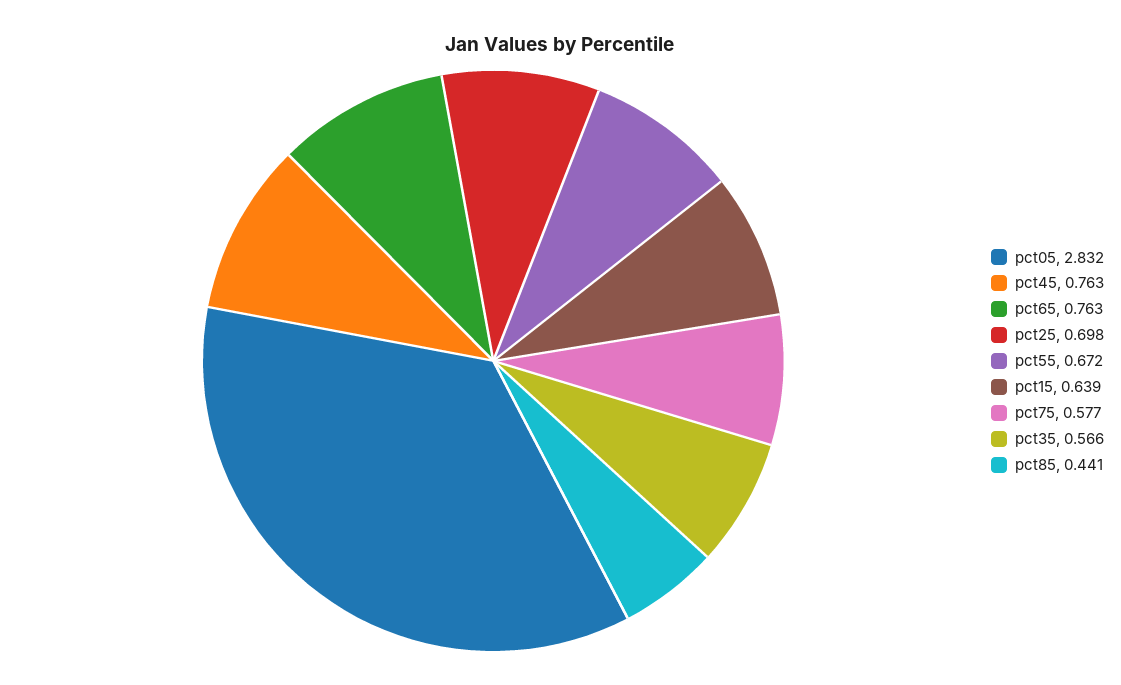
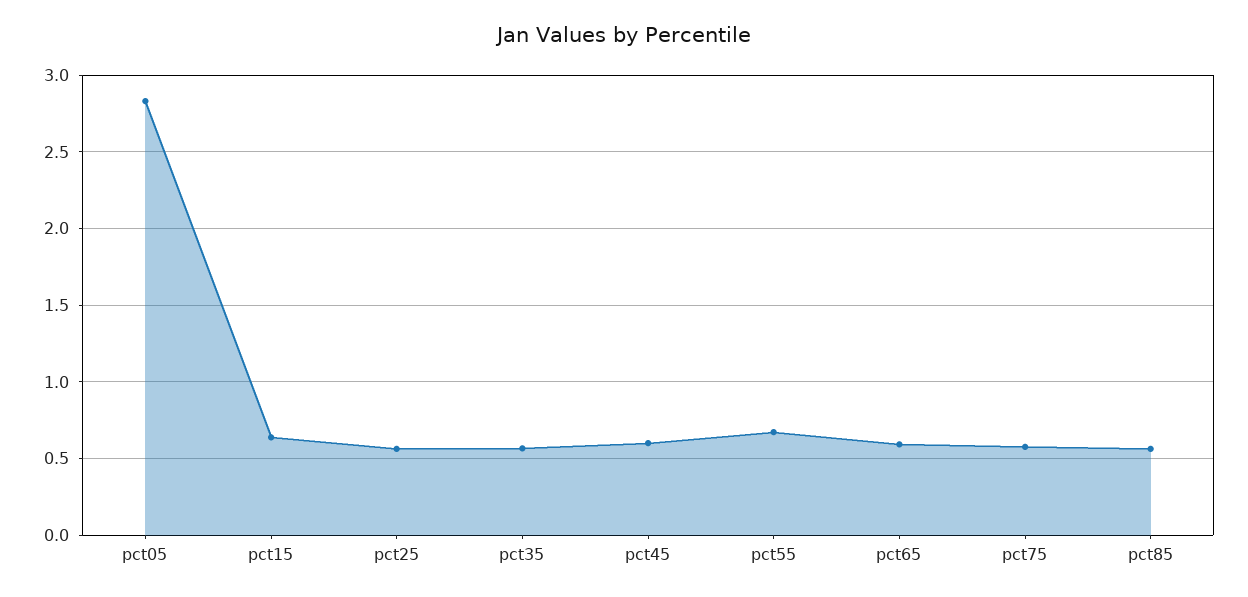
  {
    "pct05": 2.832,
-   "pct45": 0.763,
+   "pct45": 0.6,
-   "pct65": 0.763,
+   "pct65": 0.6,
-   "pct25": 0.698,
+   "pct25": 0.55,
    "pct55": 0.672,
    "pct15": 0.639,
    "pct75": 0.577,
    "pct35": 0.566,
-   "pct85": 0.441
+   "pct85": 0.55
  }

